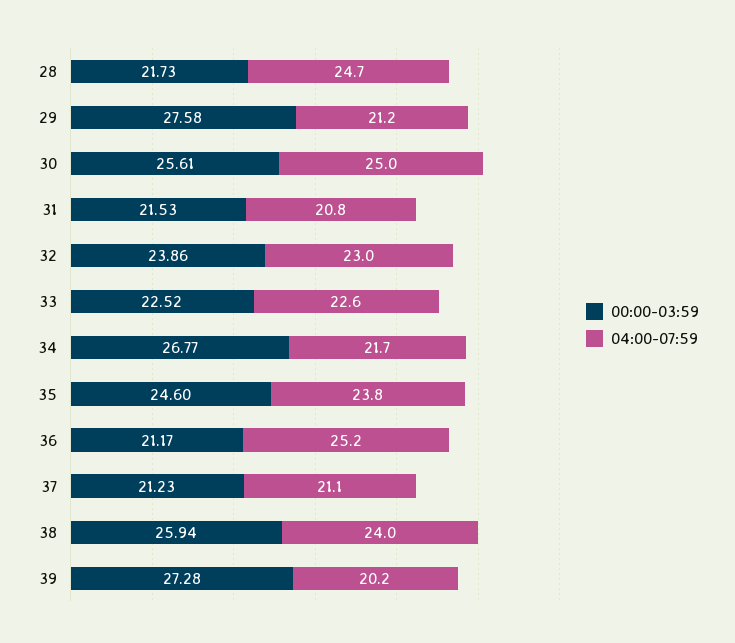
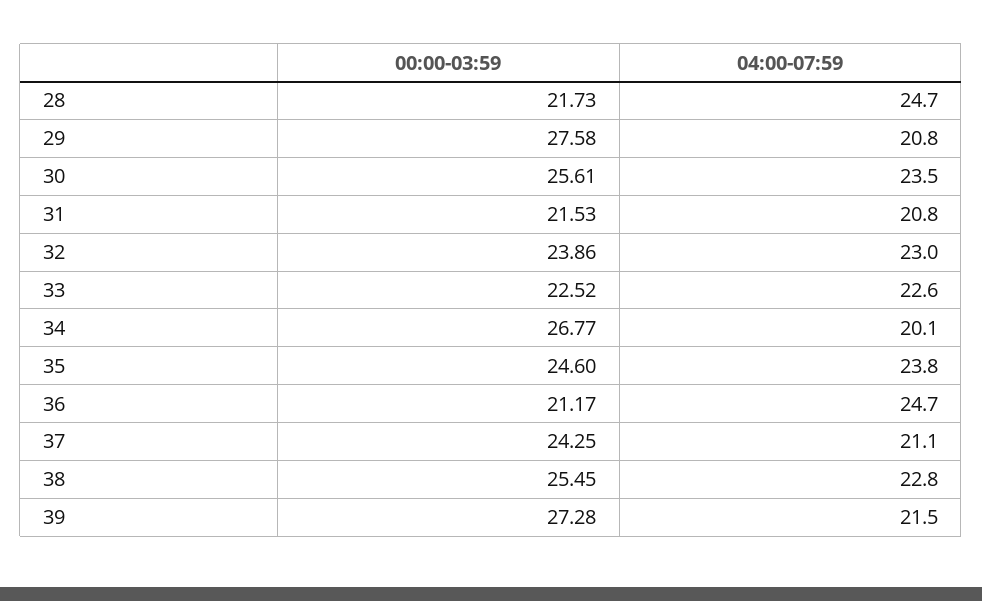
  {
    "00:00-03:59": {
      "28": 21.73,
      "29": 27.58,
      "30": 25.61,
      "31": 21.53,
      "32": 23.86,
      "33": 22.52,
      "34": 26.77,
      "35": 24.6,
      "36": 21.17,
-     "37": 21.23,
+     "37": 24.25,
-     "38": 25.94,
+     "38": 25.45,
      "39": 27.28
    },
    "04:00-07:59": {
      "28": 24.7,
-     "29": 21.2,
+     "29": 20.8,
-     "30": 25,
+     "30": 23.5,
      "31": 20.8,
      "32": 23,
      "33": 22.6,
-     "34": 21.7,
+     "34": 20.1,
      "35": 23.8,
-     "36": 25.2,
+     "36": 24.7,
      "37": 21.1,
-     "38": 24,
+     "38": 22.8,
-     "39": 20.2
+     "39": 21.5
    }
  }

